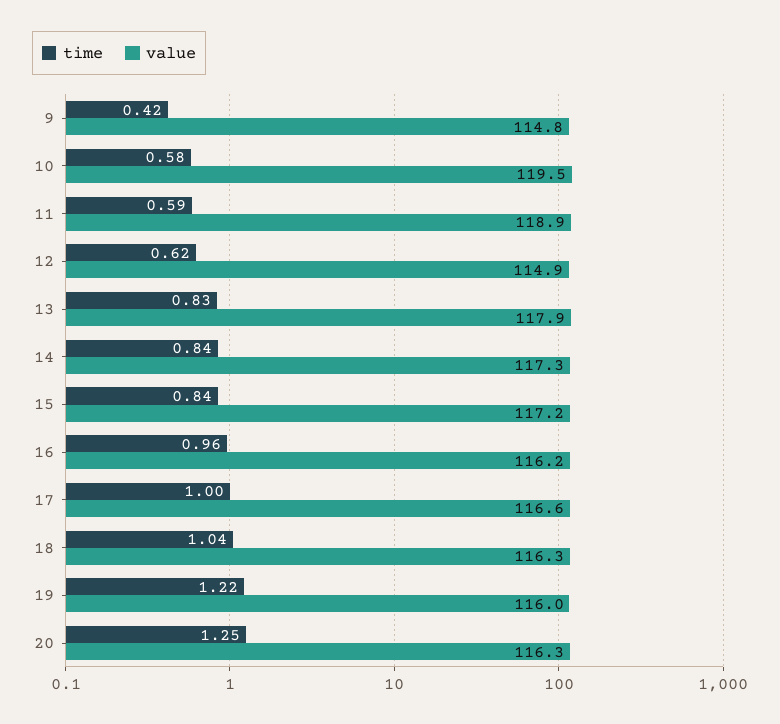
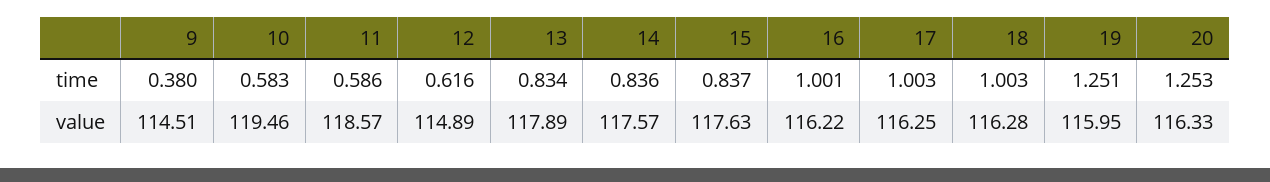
  {
    "time": {
-     "9": 0.42,
+     "9": 0.38,
      "10": 0.583,
      "11": 0.586,
      "12": 0.616,
      "13": 0.834,
      "14": 0.836,
      "15": 0.837,
-     "16": 0.96,
+     "16": 1.001,
      "17": 1.003,
-     "18": 1.04,
+     "18": 1.003,
-     "19": 1.22,
+     "19": 1.251,
      "20": 1.253
    },
    "value": {
-     "9": 114.8,
+     "9": 114.51,
      "10": 119.46,
-     "11": 118.9,
+     "11": 118.57,
      "12": 114.89,
      "13": 117.89,
-     "14": 117.3,
+     "14": 117.57,
-     "15": 117.2,
+     "15": 117.63,
      "16": 116.22,
-     "17": 116.6,
+     "17": 116.25,
      "18": 116.28,
      "19": 115.95,
      "20": 116.33
    }
  }

